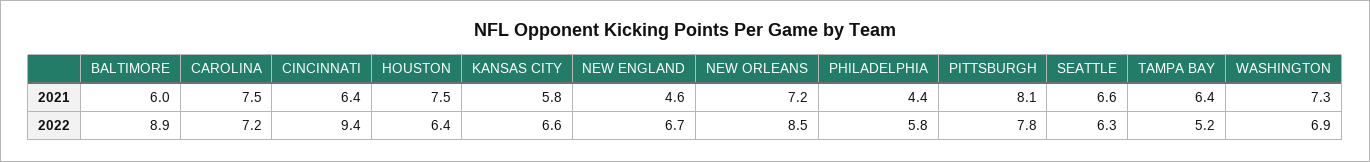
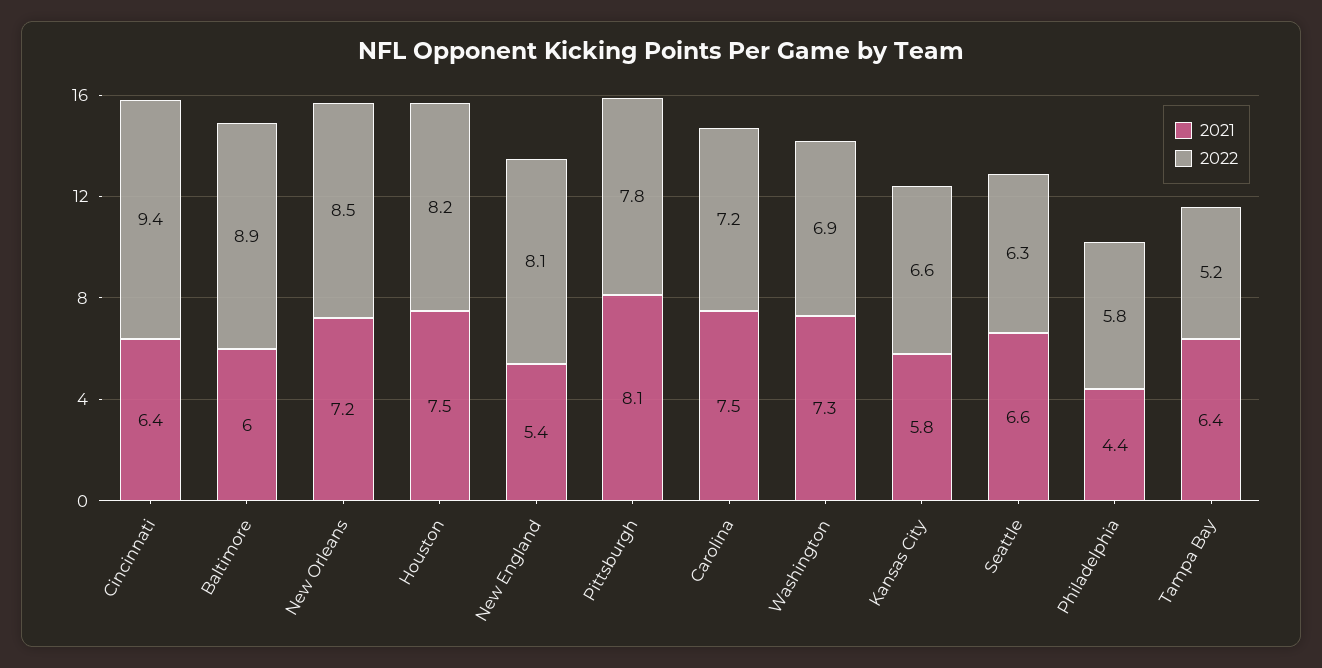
  {
    "2021": {
      "BALTIMORE": 6,
      "CAROLINA": 7.5,
      "CINCINNATI": 6.4,
      "HOUSTON": 7.5,
      "KANSAS CITY": 5.8,
-     "NEW ENGLAND": 4.6,
+     "NEW ENGLAND": 5.4,
      "NEW ORLEANS": 7.2,
      "PHILADELPHIA": 4.4,
      "PITTSBURGH": 8.1,
      "SEATTLE": 6.6,
      "TAMPA BAY": 6.4,
      "WASHINGTON": 7.3
    },
    "2022": {
      "BALTIMORE": 8.9,
      "CAROLINA": 7.2,
      "CINCINNATI": 9.4,
-     "HOUSTON": 6.4,
+     "HOUSTON": 8.2,
      "KANSAS CITY": 6.6,
-     "NEW ENGLAND": 6.7,
+     "NEW ENGLAND": 8.1,
      "NEW ORLEANS": 8.5,
      "PHILADELPHIA": 5.8,
      "PITTSBURGH": 7.8,
      "SEATTLE": 6.3,
      "TAMPA BAY": 5.2,
      "WASHINGTON": 6.9
    }
  }

